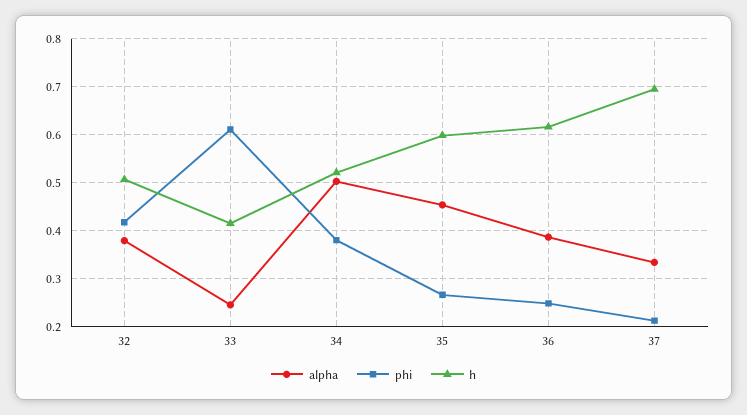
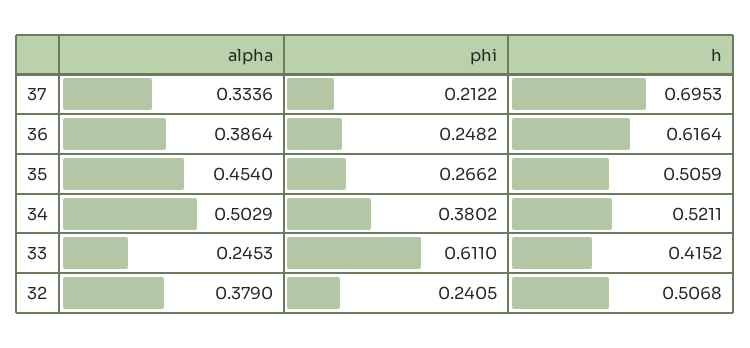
  {
    "alpha": {
      "32": 0.379,
      "33": 0.2453,
      "34": 0.5029,
      "35": 0.454,
      "36": 0.3864,
      "37": 0.3336
    },
    "phi": {
-     "32": 0.42,
+     "32": 0.2405,
      "33": 0.611,
      "34": 0.3802,
      "35": 0.2662,
      "36": 0.2482,
      "37": 0.2122
    },
    "h": {
      "32": 0.5068,
      "33": 0.4152,
      "34": 0.5211,
-     "35": 0.6,
+     "35": 0.5059,
      "36": 0.6164,
      "37": 0.6953
    }
  }

